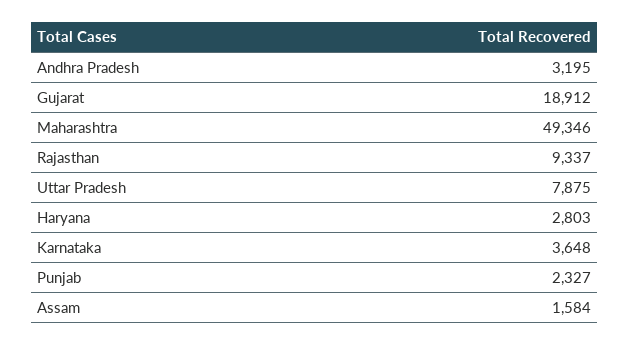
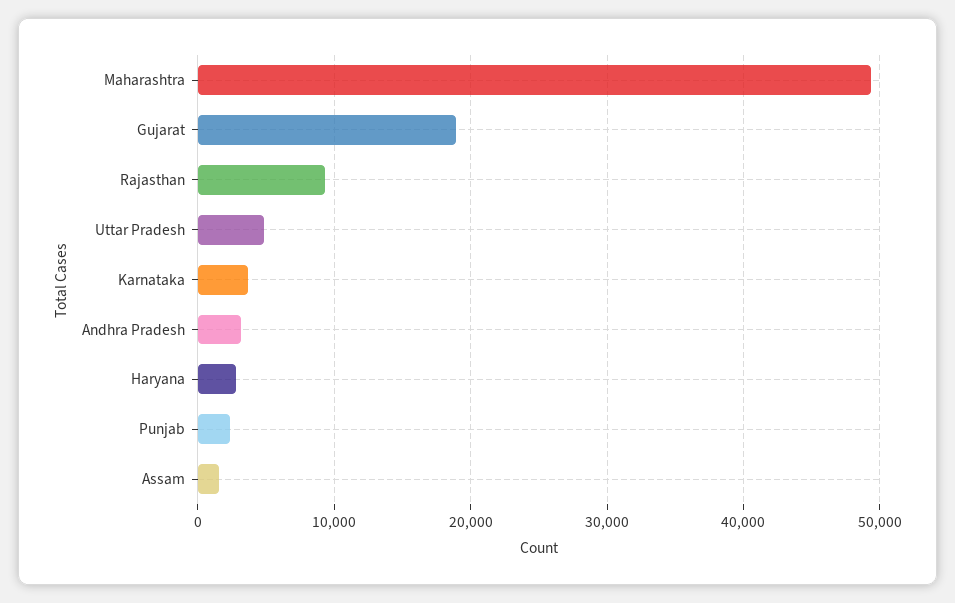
  {
    "Andhra Pradesh": 3195,
    "Gujarat": 18912,
    "Maharashtra": 49346,
    "Rajasthan": 9337,
-   "Uttar Pradesh": 7875,
+   "Uttar Pradesh": 5000,
    "Haryana": 2803,
    "Karnataka": 3648,
    "Punjab": 2327,
    "Assam": 1584
  }

